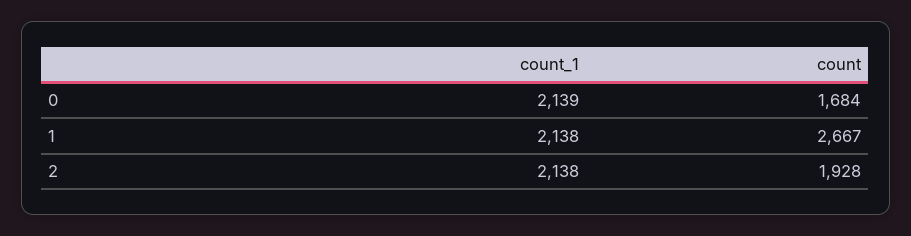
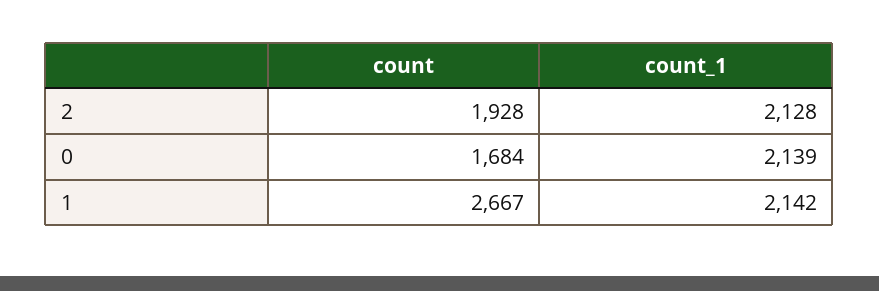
  {
    "count_1": {
      "0": 2139,
-     "1": 2138,
+     "1": 2142,
-     "2": 2138
+     "2": 2128
    },
    "count": {
      "0": 1684,
      "1": 2667,
      "2": 1928
    }
  }

